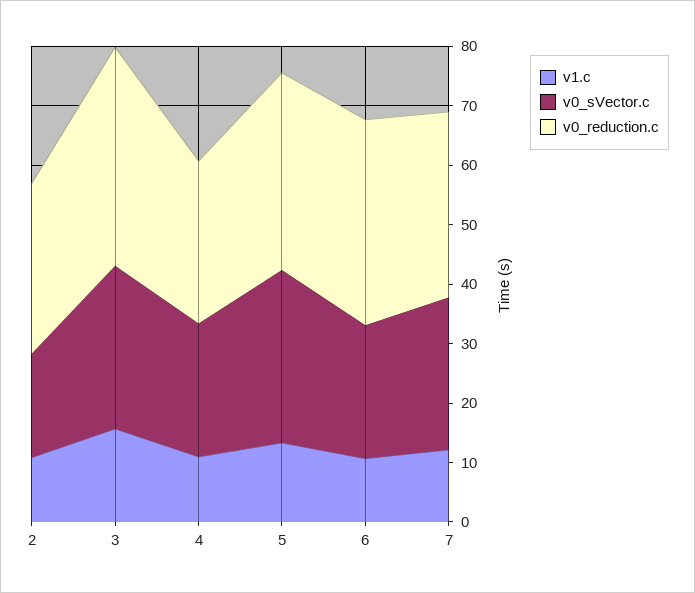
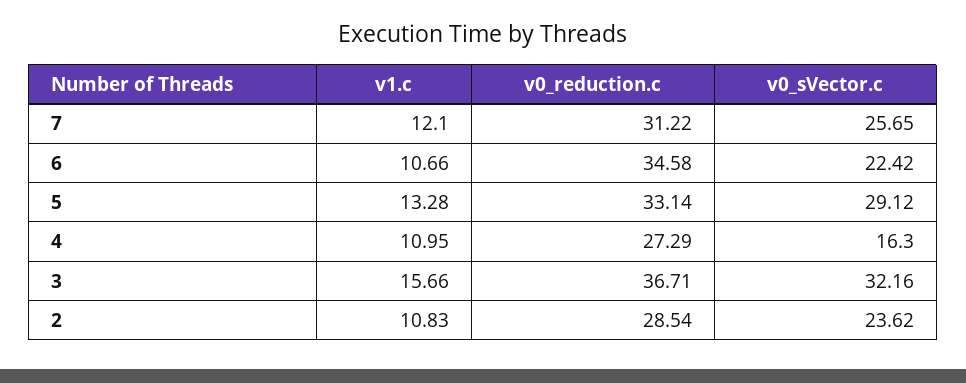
  {
    "v1.c": {
      "2": 10.83,
      "3": 15.66,
      "4": 10.95,
      "5": 13.28,
      "6": 10.66,
      "7": 12.1
    },
    "v0_sVector.c": {
-     "2": 18,
+     "2": 23.62,
-     "3": 28,
+     "3": 32.16,
-     "4": 22,
+     "4": 16.3,
      "5": 29.12,
      "6": 22.42,
      "7": 25.65
    },
    "v0_reduction.c": {
      "2": 28.54,
      "3": 36.71,
      "4": 27.29,
      "5": 33.14,
      "6": 34.58,
      "7": 31.22
    }
  }

